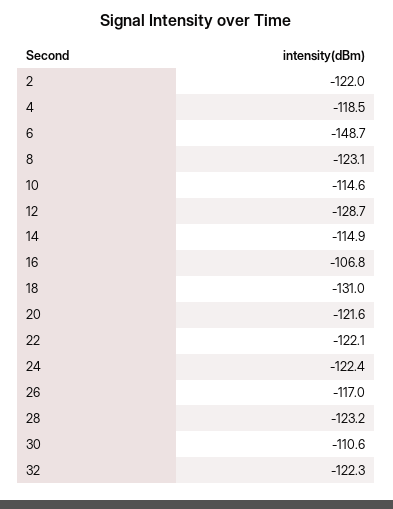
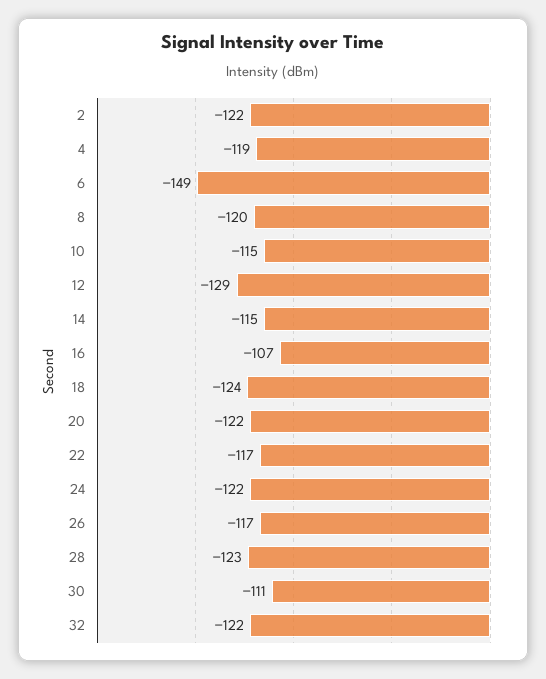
  {
    "2": -122,
    "4": -118.5,
    "6": -148.7,
-   "8": -123.1,
+   "8": -120,
    "10": -114.6,
    "12": -128.7,
    "14": -114.9,
    "16": -106.8,
-   "18": -131,
+   "18": -124,
    "20": -121.6,
-   "22": -122.1,
+   "22": -117,
    "24": -122.4,
    "26": -117,
    "28": -123.2,
    "30": -110.6,
    "32": -122.3
  }

